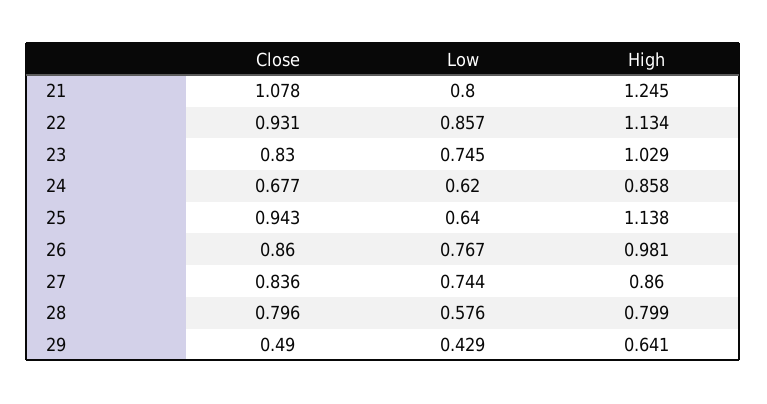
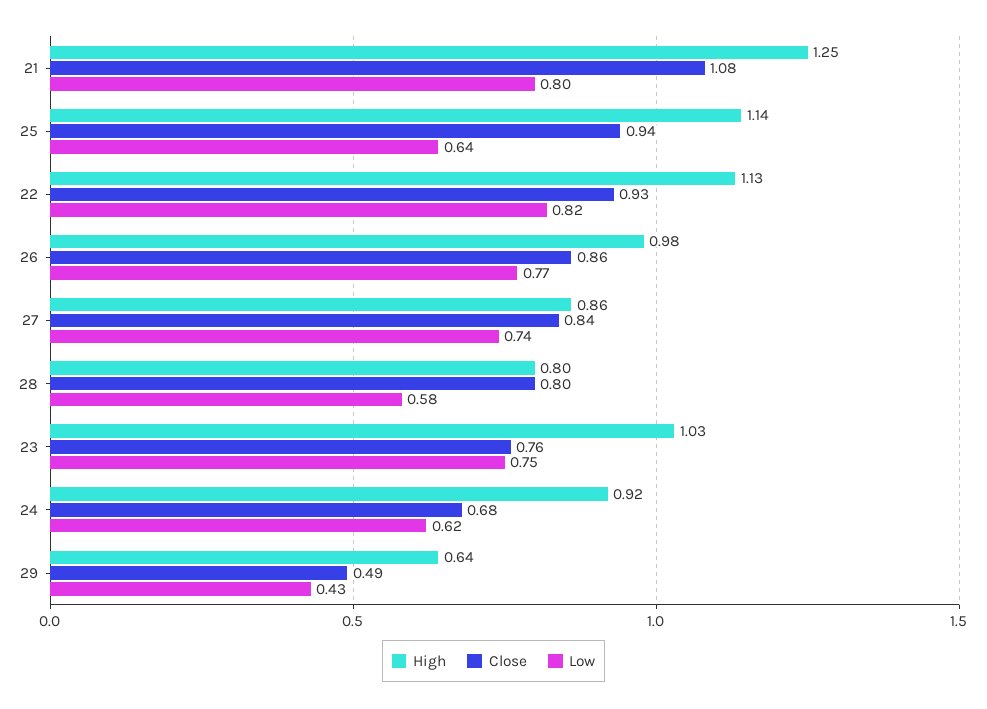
  {
    "Close": {
      "21": 1.078,
      "22": 0.931,
-     "23": 0.83,
+     "23": 0.76,
      "24": 0.677,
      "25": 0.943,
      "26": 0.86,
      "27": 0.836,
      "28": 0.796,
      "29": 0.49
    },
    "Low": {
      "21": 0.8,
-     "22": 0.857,
+     "22": 0.82,
      "23": 0.745,
      "24": 0.62,
      "25": 0.64,
      "26": 0.767,
      "27": 0.744,
      "28": 0.576,
      "29": 0.429
    },
    "High": {
      "21": 1.245,
      "22": 1.134,
      "23": 1.029,
-     "24": 0.858,
+     "24": 0.92,
      "25": 1.138,
      "26": 0.981,
      "27": 0.86,
      "28": 0.799,
      "29": 0.641
    }
  }

